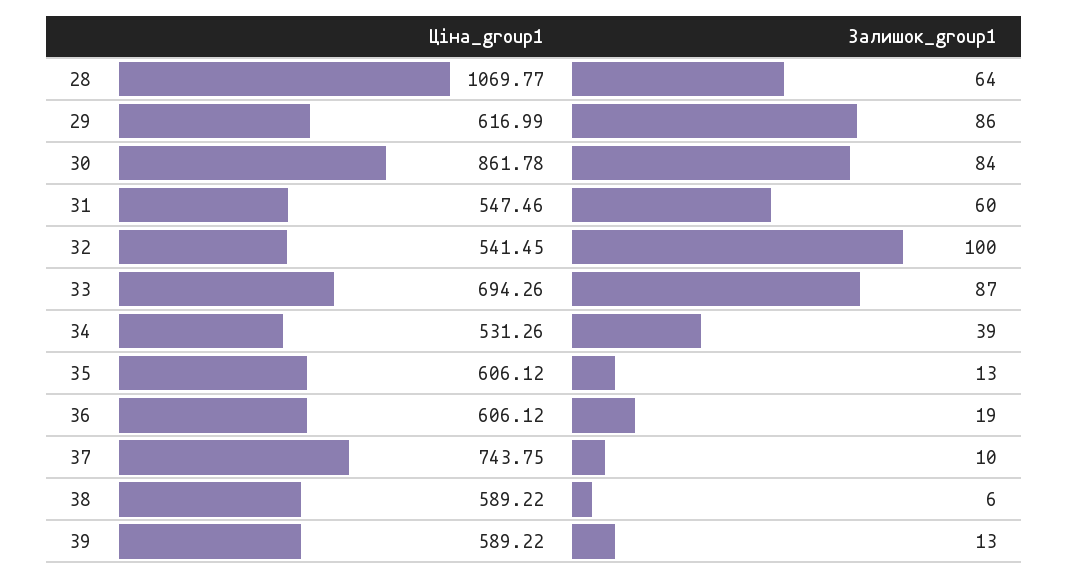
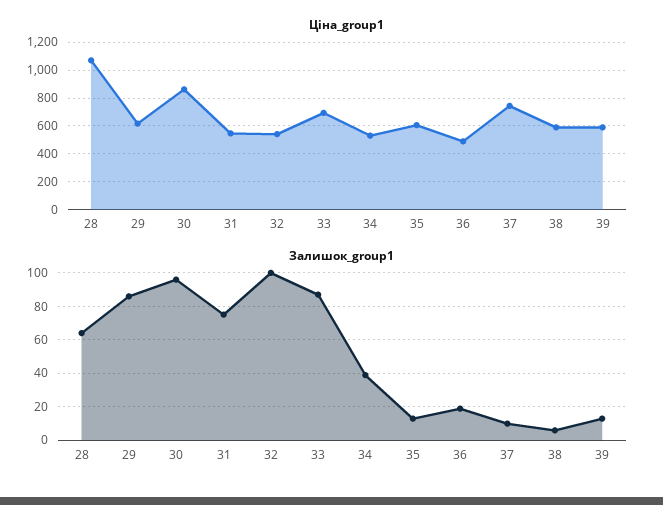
  {
    "Ціна_group1": {
      "28": 1069.77,
      "29": 616.99,
      "30": 861.78,
      "31": 547.46,
      "32": 541.45,
      "33": 694.26,
      "34": 531.26,
      "35": 606.12,
-     "36": 606.12,
+     "36": 500,
      "37": 743.75,
      "38": 589.22,
      "39": 589.22
    },
    "Залишок_group1": {
      "28": 64,
      "29": 86,
-     "30": 84,
+     "30": 95,
-     "31": 60,
+     "31": 75,
      "32": 100,
      "33": 87,
      "34": 39,
      "35": 13,
      "36": 19,
      "37": 10,
      "38": 6,
      "39": 13
    }
  }

